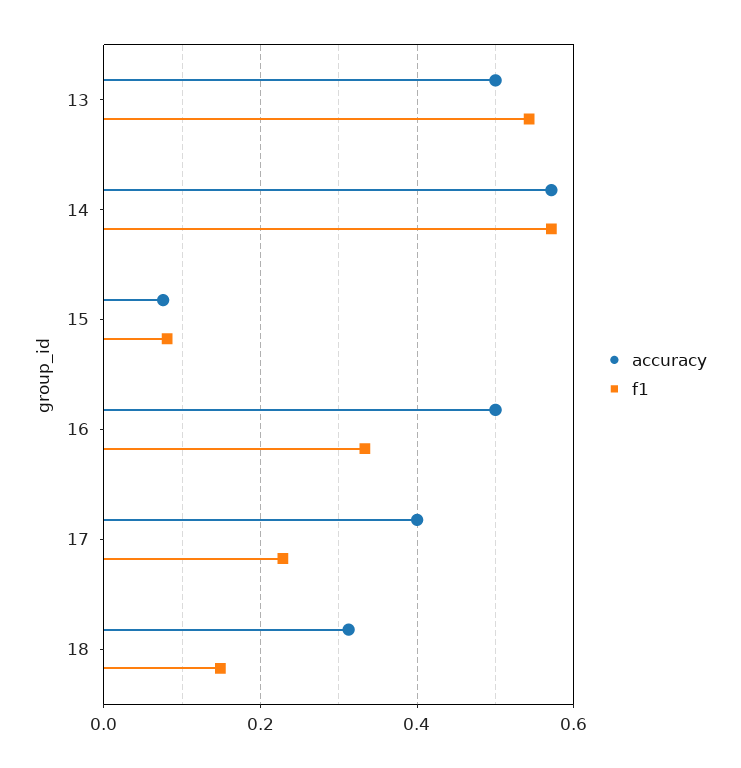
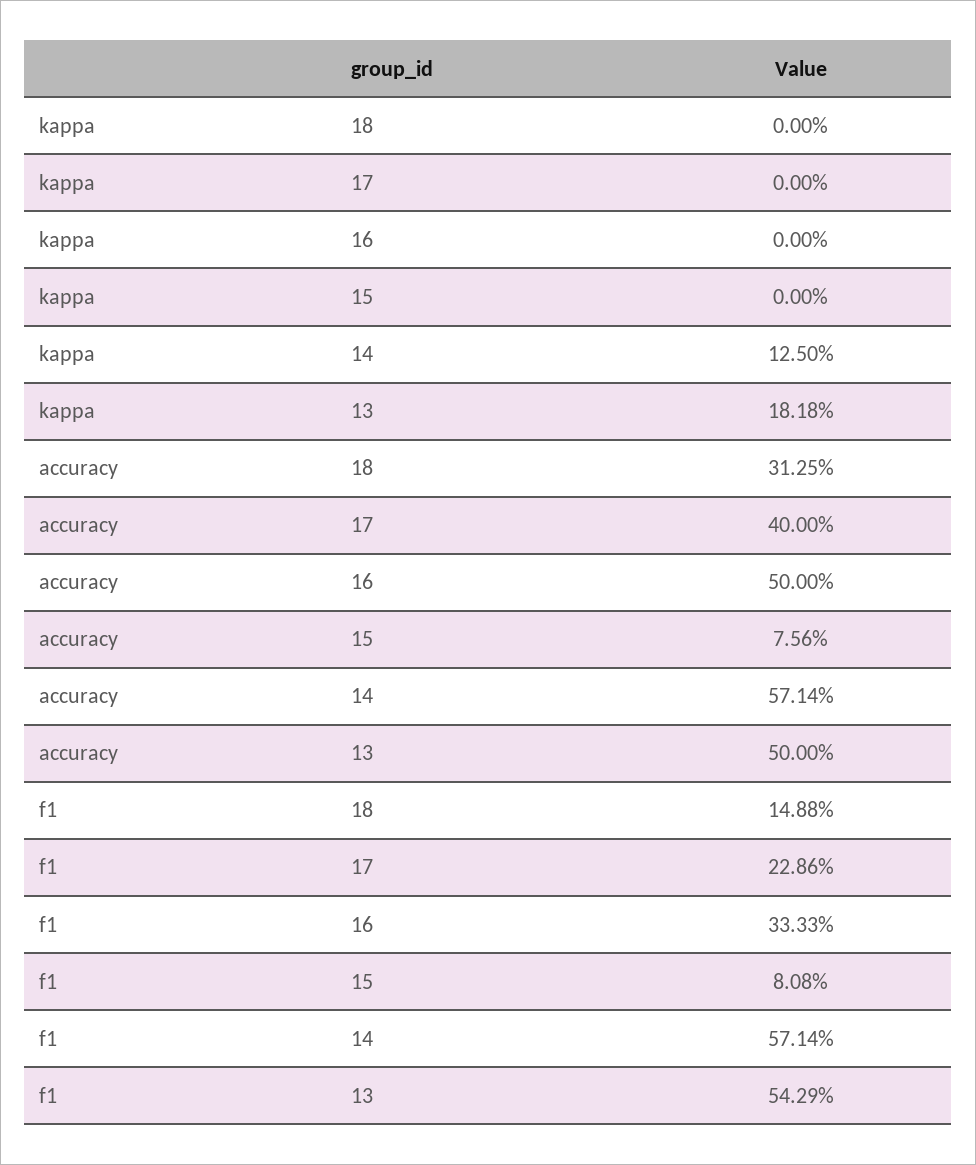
  {
    "accuracy": {
      "13": 0.5,
      "14": 0.5714,
      "15": 0.0756,
      "16": 0.5,
      "17": 0.4,
      "18": 0.3125
    },
    "f1": {
      "13": 0.5429,
      "14": 0.5714,
      "15": 0.0808,
      "16": 0.3333,
      "17": 0.2286,
      "18": 0.1488
-   }
+   },
+   "kappa": {
+     "18": 0,
+     "17": 0,
+     "16": 0,
+     "15": 0,
+     "14": 0.125,
+     "13": 0.1818
+   }
  }

